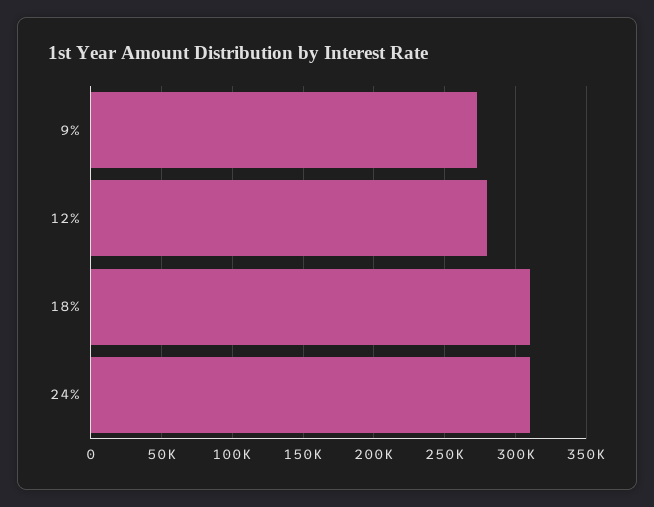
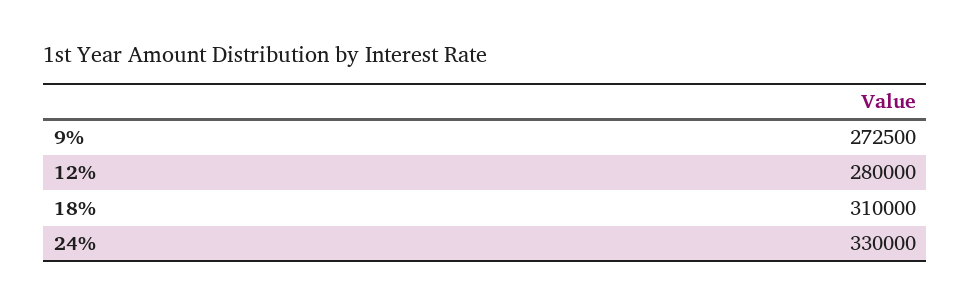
  {
    "9%": 272500,
    "12%": 280000,
    "18%": 310000,
-   "24%": 310000
+   "24%": 330000
  }

